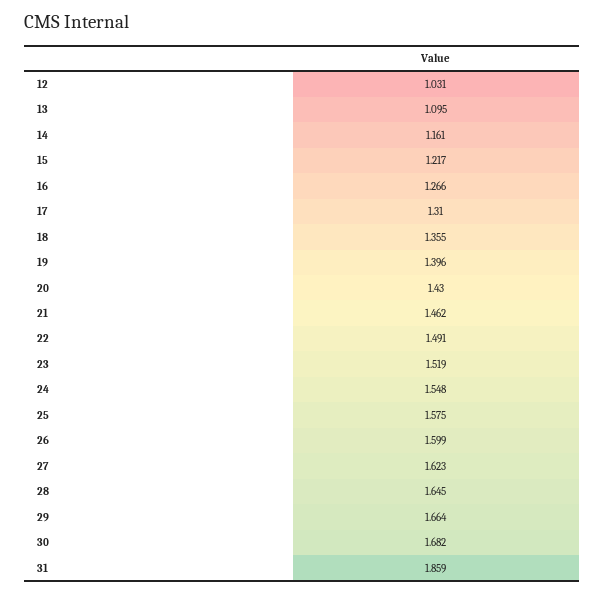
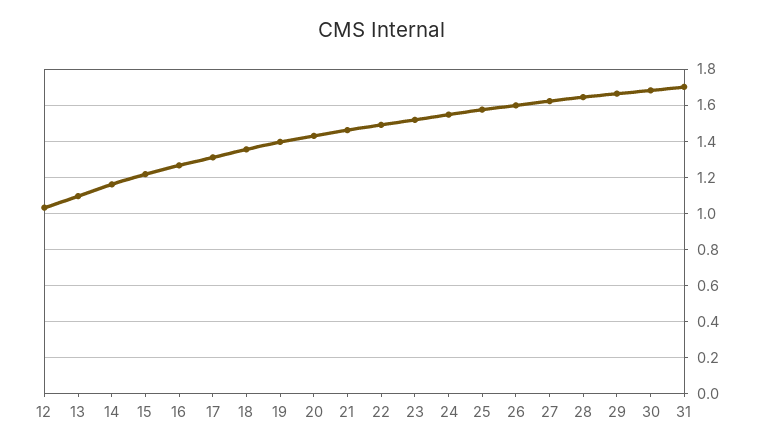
  {
    "12": 1.031,
    "13": 1.095,
    "14": 1.161,
    "15": 1.217,
    "16": 1.266,
    "17": 1.31,
    "18": 1.355,
    "19": 1.396,
    "20": 1.43,
    "21": 1.462,
    "22": 1.491,
    "23": 1.519,
    "24": 1.548,
    "25": 1.575,
    "26": 1.599,
    "27": 1.623,
    "28": 1.645,
    "29": 1.664,
    "30": 1.682,
-   "31": 1.859
+   "31": 1.7
  }

